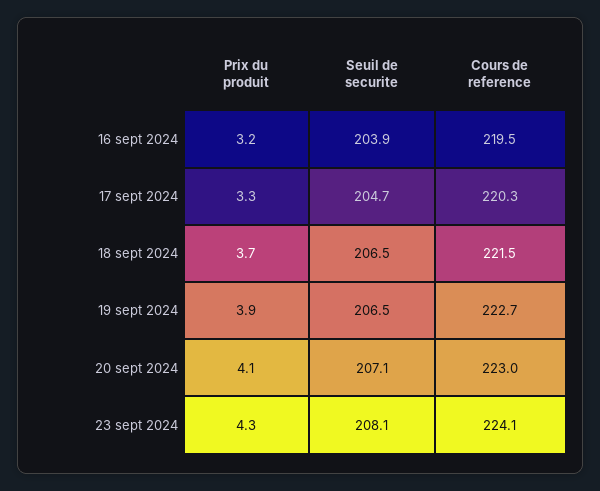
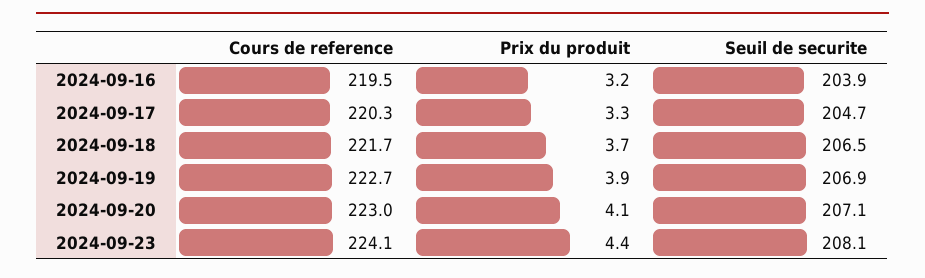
  {
    "Prix du produit": {
      "16 sept 2024": 3.2,
      "17 sept 2024": 3.3,
      "18 sept 2024": 3.7,
      "19 sept 2024": 3.9,
      "20 sept 2024": 4.1,
-     "23 sept 2024": 4.3
+     "23 sept 2024": 4.4
    },
    "Seuil de securite": {
      "16 sept 2024": 203.9,
      "17 sept 2024": 204.7,
      "18 sept 2024": 206.5,
-     "19 sept 2024": 206.5,
+     "19 sept 2024": 206.9,
      "20 sept 2024": 207.1,
      "23 sept 2024": 208.1
    },
    "Cours de reference": {
      "16 sept 2024": 219.5,
      "17 sept 2024": 220.3,
-     "18 sept 2024": 221.5,
+     "18 sept 2024": 221.7,
      "19 sept 2024": 222.7,
      "20 sept 2024": 223,
      "23 sept 2024": 224.1
    }
  }

